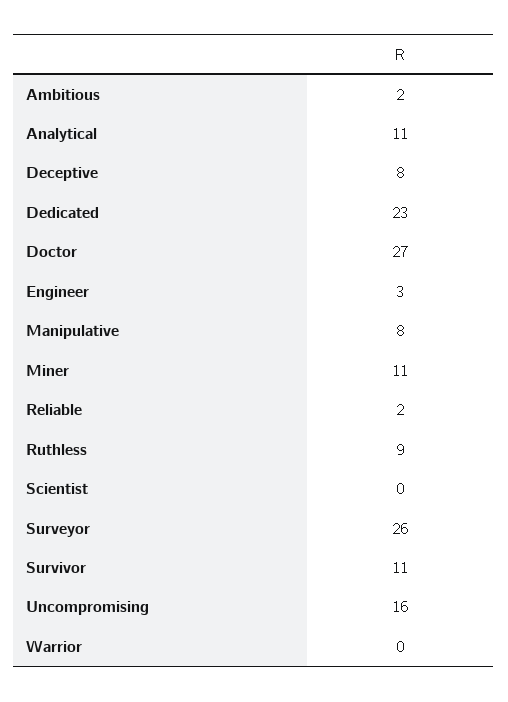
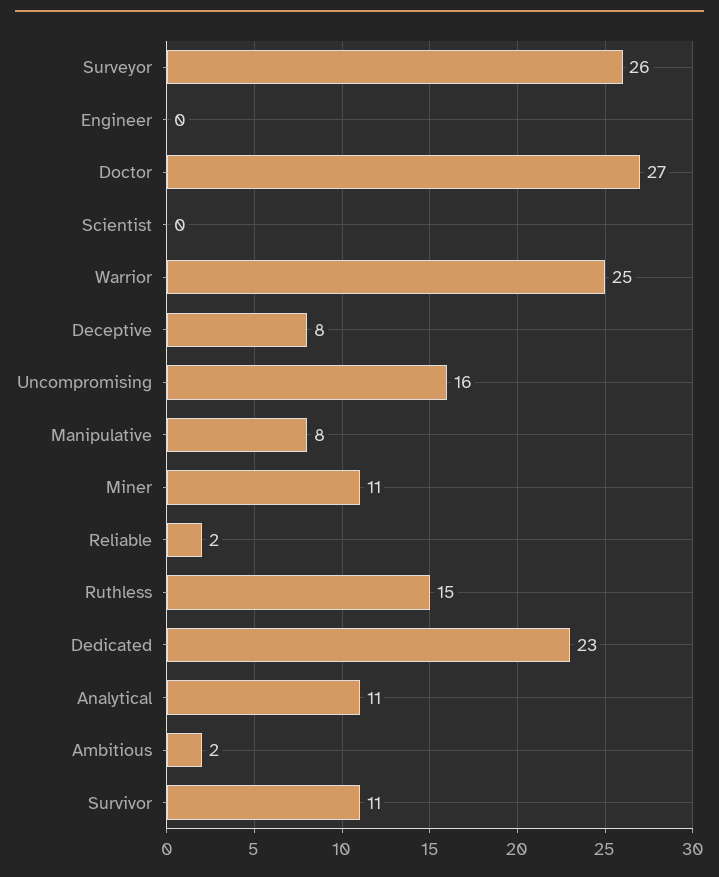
  {
    "Ambitious": 2,
    "Analytical": 11,
    "Deceptive": 8,
    "Dedicated": 23,
    "Doctor": 27,
-   "Engineer": 3,
+   "Engineer": 0,
    "Manipulative": 8,
    "Miner": 11,
    "Reliable": 2,
-   "Ruthless": 9,
+   "Ruthless": 15,
    "Scientist": 0,
    "Surveyor": 26,
    "Survivor": 11,
    "Uncompromising": 16,
-   "Warrior": 0
+   "Warrior": 25
  }

